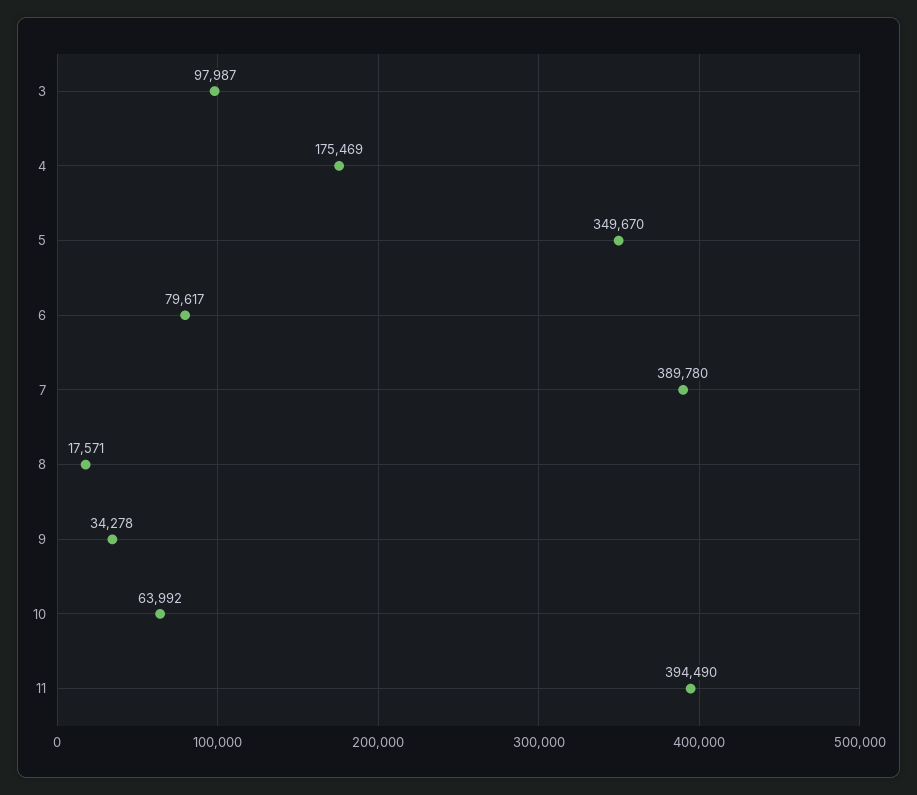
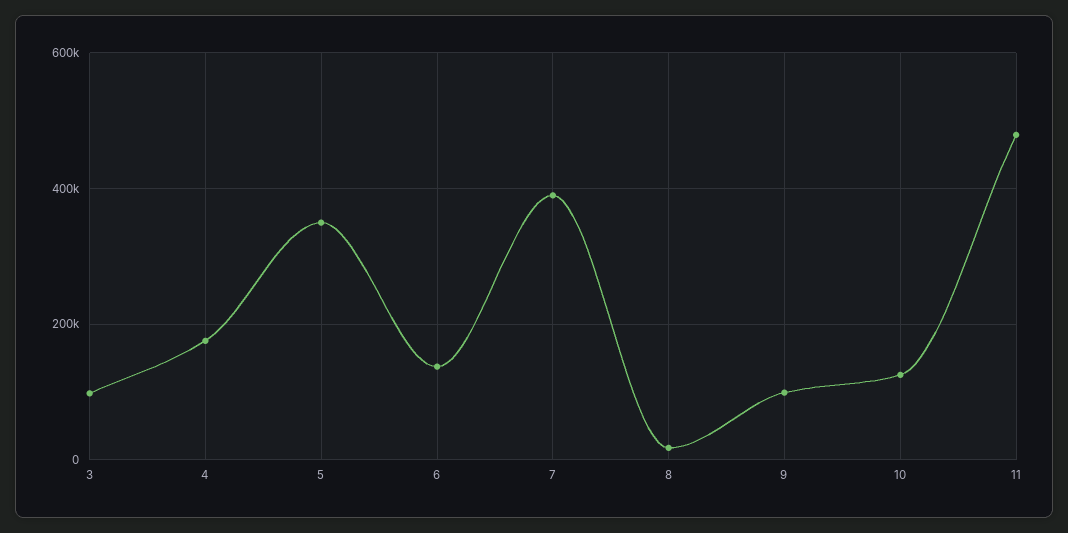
  {
    "3": 97987,
    "4": 175469,
    "5": 349670,
-   "6": 79617,
+   "6": 140000,
    "7": 389780,
    "8": 17571,
-   "9": 34278,
+   "9": 100000,
-   "10": 63992,
+   "10": 120000,
-   "11": 394490
+   "11": 480000
  }

